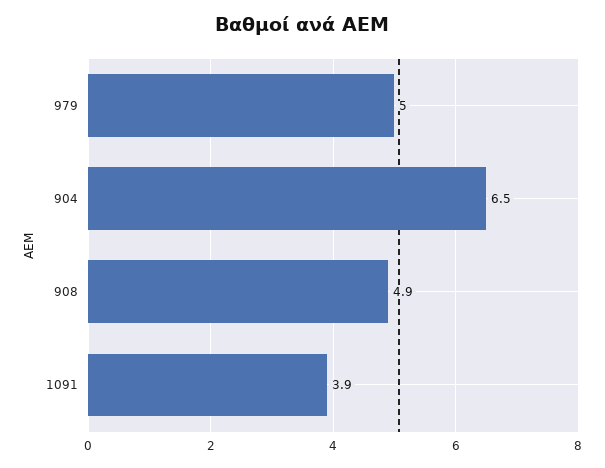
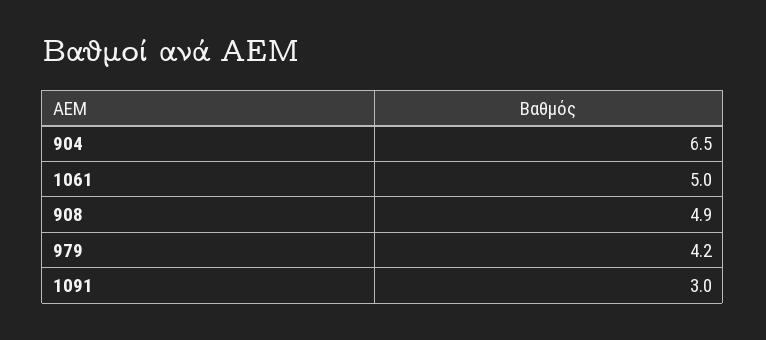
  {
-   "979": 5,
+   "979": 4.2,
    "904": 6.5,
    "908": 4.9,
-   "1091": 3.9
+   "1091": 3,
+   "1061": 5
  }

